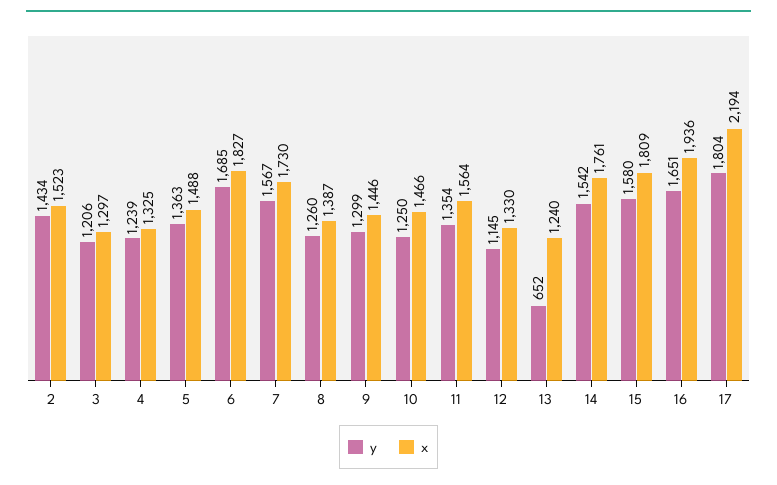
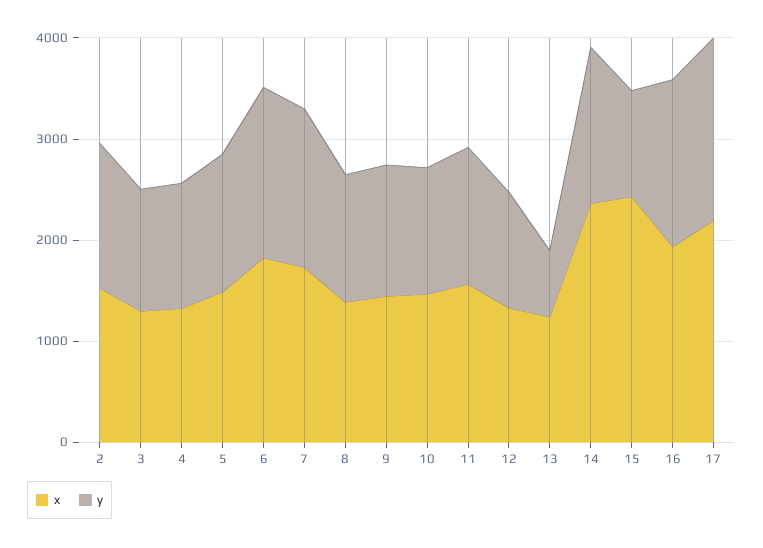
  {
    "y": {
      "2": 1434,
      "3": 1206,
      "4": 1239,
      "5": 1363,
      "6": 1685,
      "7": 1567,
      "8": 1260,
      "9": 1299,
      "10": 1250,
      "11": 1354,
      "12": 1145,
      "13": 652,
      "14": 1542,
-     "15": 1580,
+     "15": 1000,
      "16": 1651,
      "17": 1804
    },
    "x": {
      "2": 1523,
      "3": 1297,
      "4": 1325,
      "5": 1488,
      "6": 1827,
      "7": 1730,
      "8": 1387,
      "9": 1446,
      "10": 1466,
      "11": 1564,
      "12": 1330,
      "13": 1240,
-     "14": 1761,
+     "14": 2400,
-     "15": 1809,
+     "15": 2400,
      "16": 1936,
      "17": 2194
    }
  }

